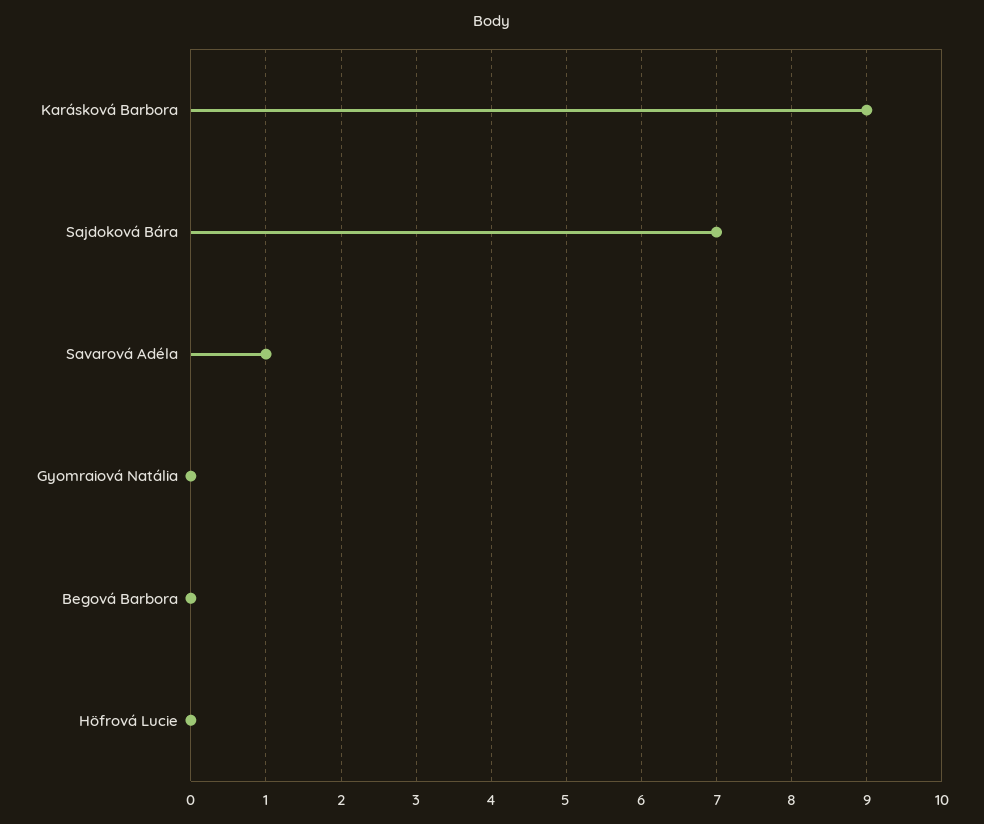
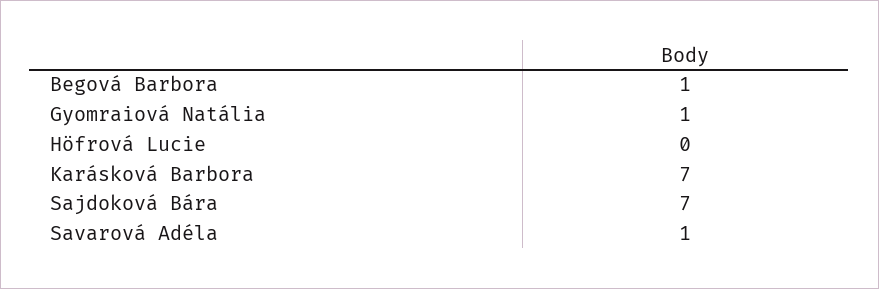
  {
-   "Karásková Barbora": 9,
+   "Karásková Barbora": 7,
    "Sajdoková Bára": 7,
    "Savarová Adéla": 1,
-   "Gyomraiová Natália": 0,
+   "Gyomraiová Natália": 1,
-   "Begová Barbora": 0,
+   "Begová Barbora": 1,
    "Höfrová Lucie": 0
  }

